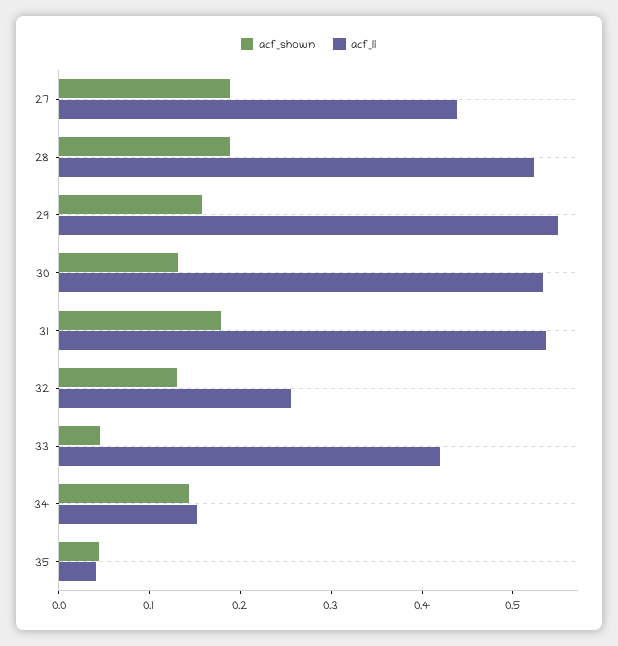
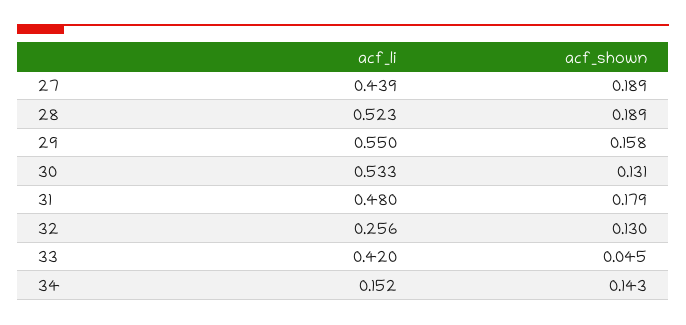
  {
    "acf_shown": {
      "27": 0.189,
      "28": 0.189,
      "29": 0.158,
      "30": 0.131,
      "31": 0.179,
      "32": 0.13,
      "33": 0.045,
-     "34": 0.143,
+     "34": 0.143
-     "35": 0.04
    },
    "acf_li": {
      "27": 0.439,
      "28": 0.523,
      "29": 0.55,
      "30": 0.533,
-     "31": 0.54,
+     "31": 0.48,
      "32": 0.256,
      "33": 0.42,
-     "34": 0.152,
+     "34": 0.152
-     "35": 0.04
    }
  }

